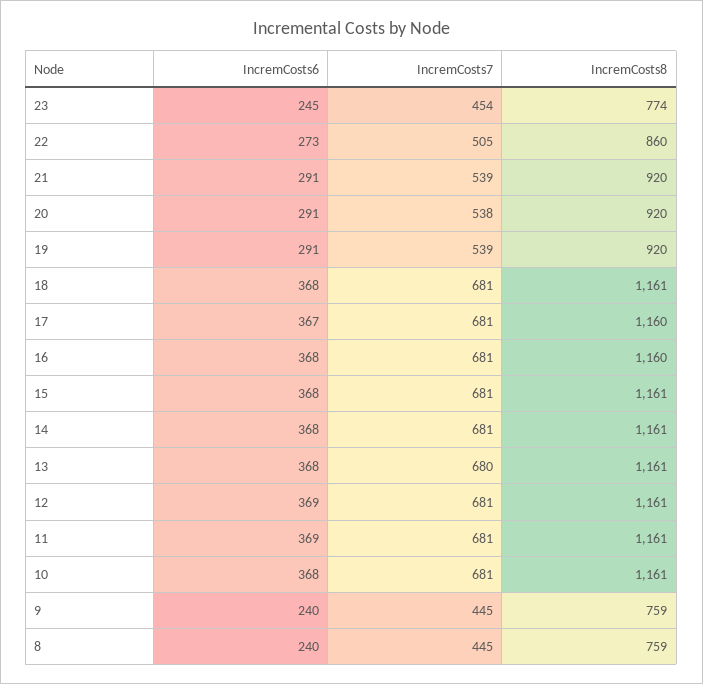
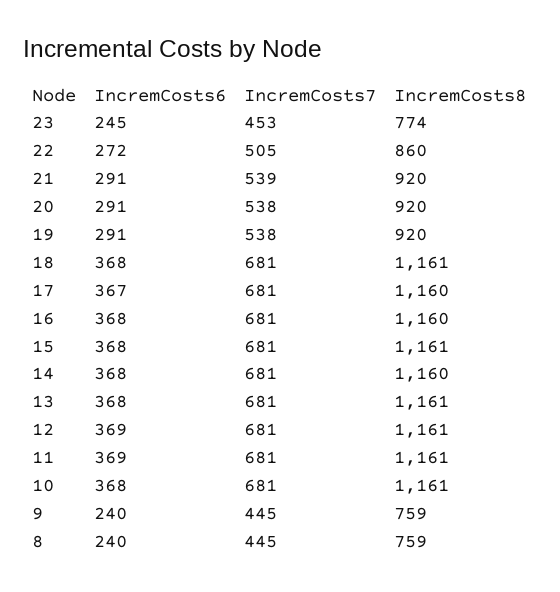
  {
    "IncremCosts6": {
      "23": 245,
-     "22": 273,
+     "22": 272,
      "21": 291,
      "20": 291,
      "19": 291,
      "18": 368,
      "17": 367,
      "16": 368,
      "15": 368,
      "14": 368,
      "13": 368,
      "12": 369,
      "11": 369,
      "10": 368,
      "9": 240,
      "8": 240
    },
    "IncremCosts7": {
-     "23": 454,
+     "23": 453,
      "22": 505,
      "21": 539,
      "20": 538,
-     "19": 539,
+     "19": 538,
      "18": 681,
      "17": 681,
      "16": 681,
      "15": 681,
      "14": 681,
-     "13": 680,
+     "13": 681,
      "12": 681,
      "11": 681,
      "10": 681,
      "9": 445,
      "8": 445
    },
    "IncremCosts8": {
      "23": 774,
      "22": 860,
      "21": 920,
      "20": 920,
      "19": 920,
      "18": 1161,
      "17": 1160,
      "16": 1160,
      "15": 1161,
-     "14": 1161,
+     "14": 1160,
      "13": 1161,
      "12": 1161,
      "11": 1161,
      "10": 1161,
      "9": 759,
      "8": 759
    }
  }

